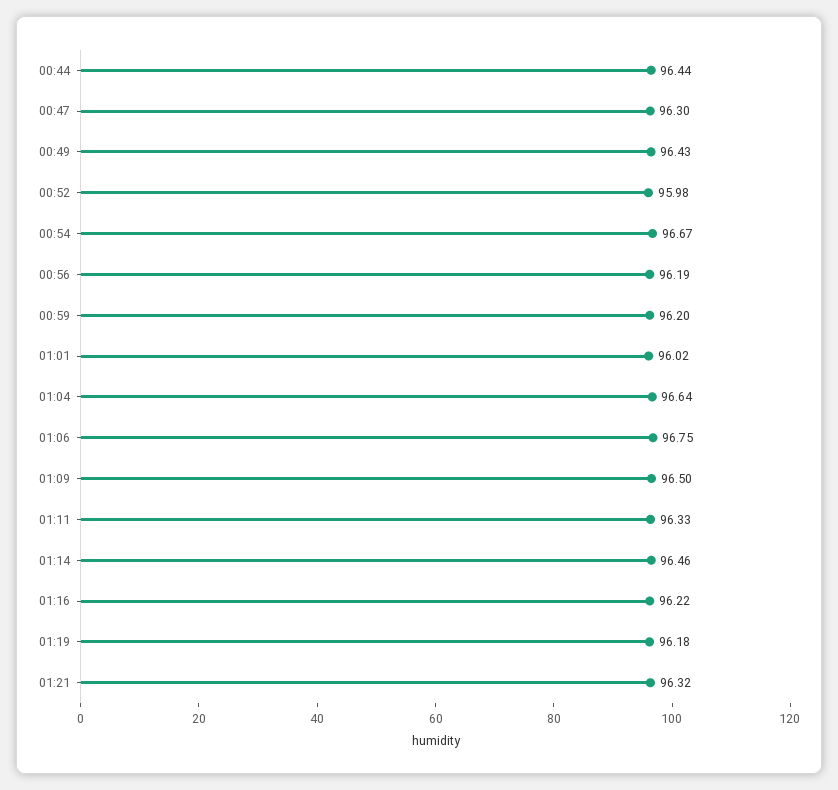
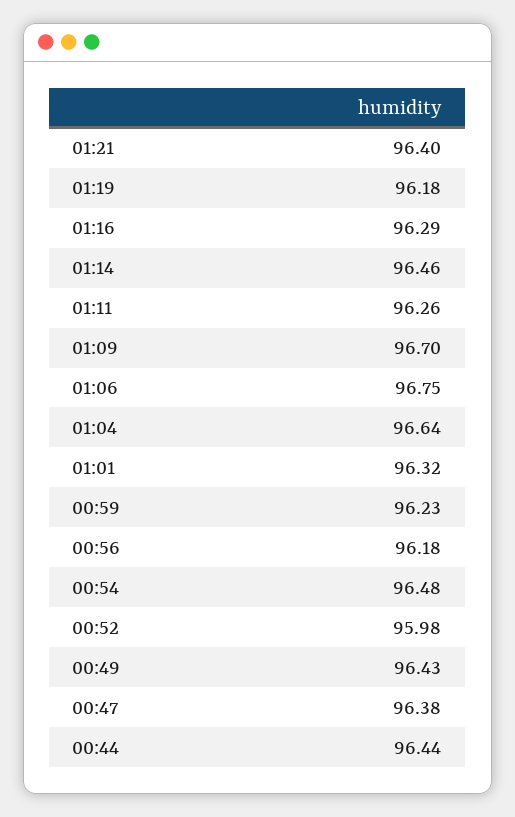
  {
    "00:44": 96.44,
-   "00:47": 96.3,
+   "00:47": 96.38,
    "00:49": 96.43,
    "00:52": 95.98,
-   "00:54": 96.67,
+   "00:54": 96.48,
-   "00:56": 96.19,
+   "00:56": 96.18,
-   "00:59": 96.2,
+   "00:59": 96.23,
-   "01:01": 96.02,
+   "01:01": 96.32,
    "01:04": 96.64,
    "01:06": 96.75,
-   "01:09": 96.5,
+   "01:09": 96.7,
-   "01:11": 96.33,
+   "01:11": 96.26,
    "01:14": 96.46,
-   "01:16": 96.22,
+   "01:16": 96.29,
    "01:19": 96.18,
-   "01:21": 96.32
+   "01:21": 96.4
  }

